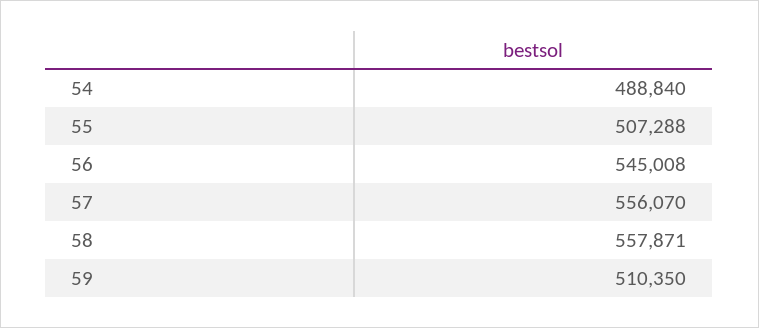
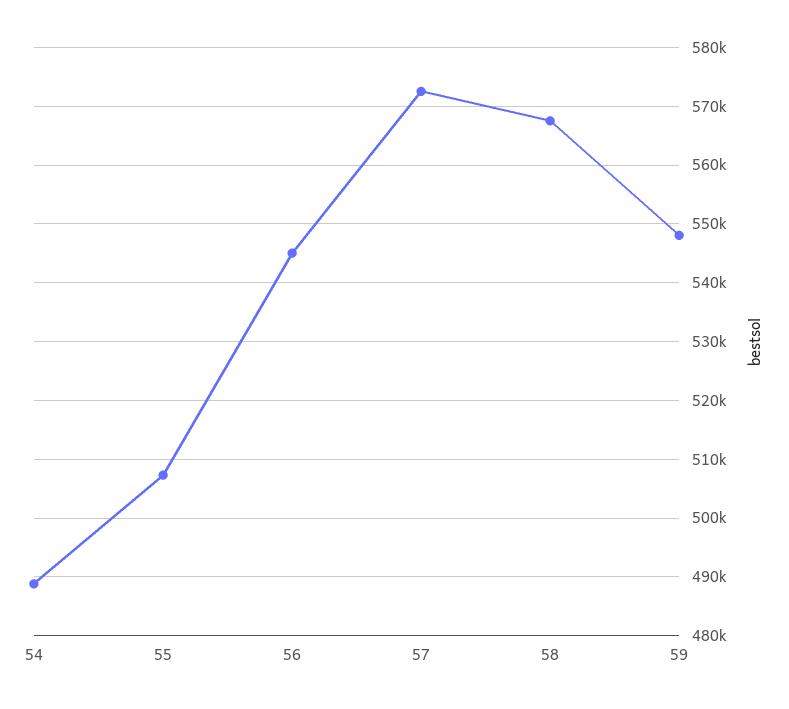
  {
    "54": 488840,
    "55": 507288,
    "56": 545008,
-   "57": 556070,
+   "57": 572000,
-   "58": 557871,
+   "58": 568000,
-   "59": 510350
+   "59": 548000
  }

